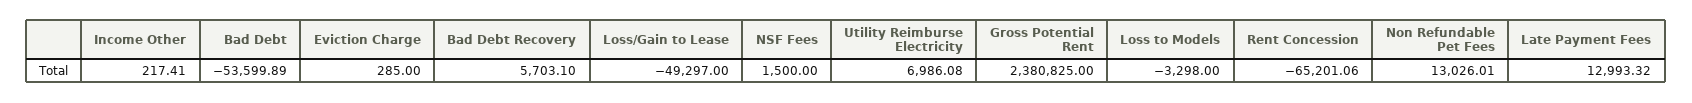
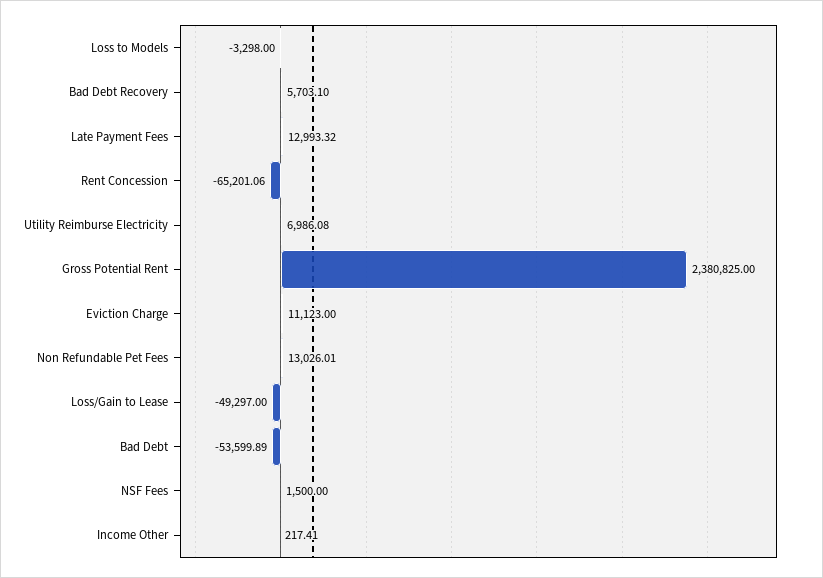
  {
    "Income Other": 217.41,
    "Bad Debt": -53599.89,
-   "Eviction Charge": 285,
+   "Eviction Charge": 11123,
    "Bad Debt Recovery": 5703.1,
    "Loss/Gain to Lease": -49297,
    "NSF Fees": 1500,
    "Utility Reimburse Electricity": 6986.08,
    "Gross Potential Rent": 2380825,
    "Loss to Models": -3298,
    "Rent Concession": -65201.06,
    "Non Refundable Pet Fees": 13026.01,
    "Late Payment Fees": 12993.32
  }

